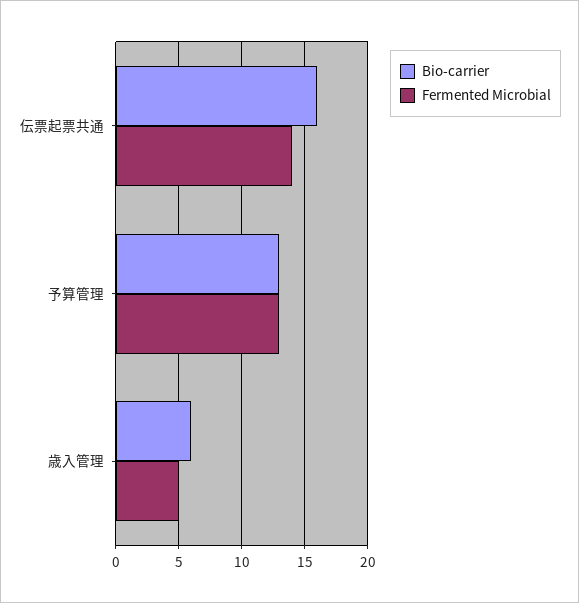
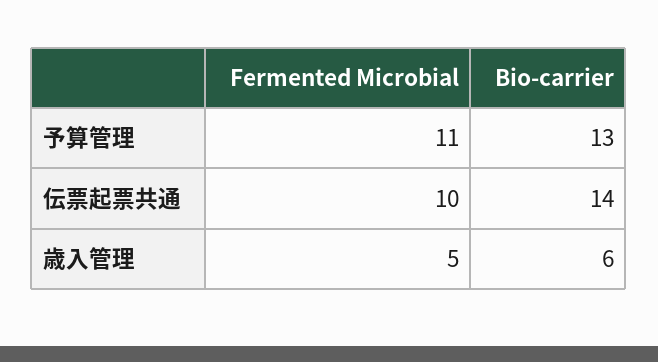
  {
    "Bio-carrier": {
-     "伝票起票共通": 16,
+     "伝票起票共通": 14,
      "予算管理": 13,
      "歳入管理": 6
    },
    "Fermented Microbial": {
-     "伝票起票共通": 14,
+     "伝票起票共通": 10,
-     "予算管理": 13,
+     "予算管理": 11,
      "歳入管理": 5
    }
  }

